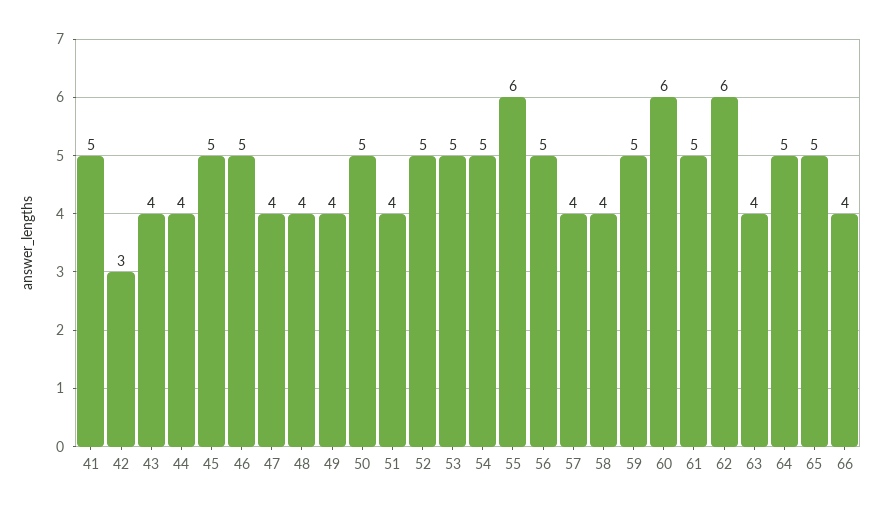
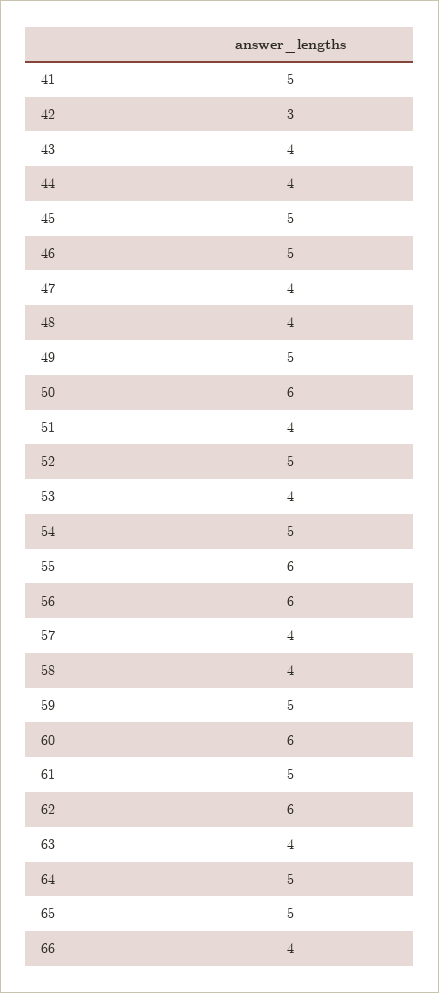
  {
    "41": 5,
    "42": 3,
    "43": 4,
    "44": 4,
    "45": 5,
    "46": 5,
    "47": 4,
    "48": 4,
-   "49": 4,
+   "49": 5,
-   "50": 5,
+   "50": 6,
    "51": 4,
    "52": 5,
-   "53": 5,
+   "53": 4,
    "54": 5,
    "55": 6,
-   "56": 5,
+   "56": 6,
    "57": 4,
    "58": 4,
    "59": 5,
    "60": 6,
    "61": 5,
    "62": 6,
    "63": 4,
    "64": 5,
    "65": 5,
    "66": 4
  }

